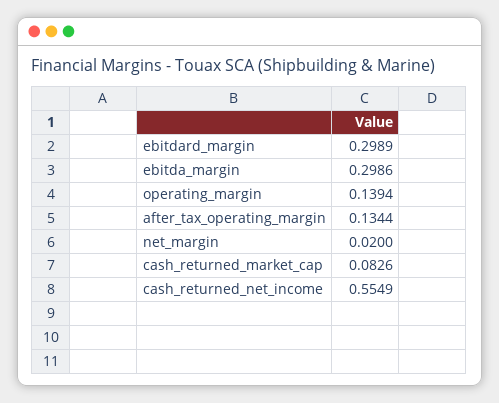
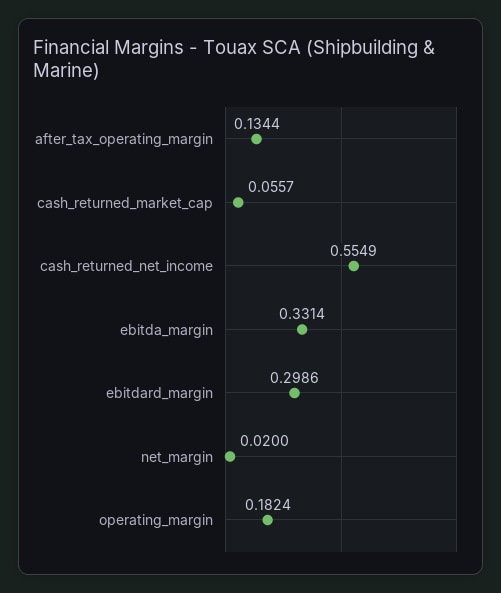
  {
-   "ebitdard_margin": 0.2989,
+   "ebitdard_margin": 0.2986,
-   "ebitda_margin": 0.2986,
+   "ebitda_margin": 0.3314,
-   "operating_margin": 0.1394,
+   "operating_margin": 0.1824,
    "after_tax_operating_margin": 0.1344,
    "net_margin": 0.02,
-   "cash_returned_market_cap": 0.0826,
+   "cash_returned_market_cap": 0.0557,
    "cash_returned_net_income": 0.5549
  }

